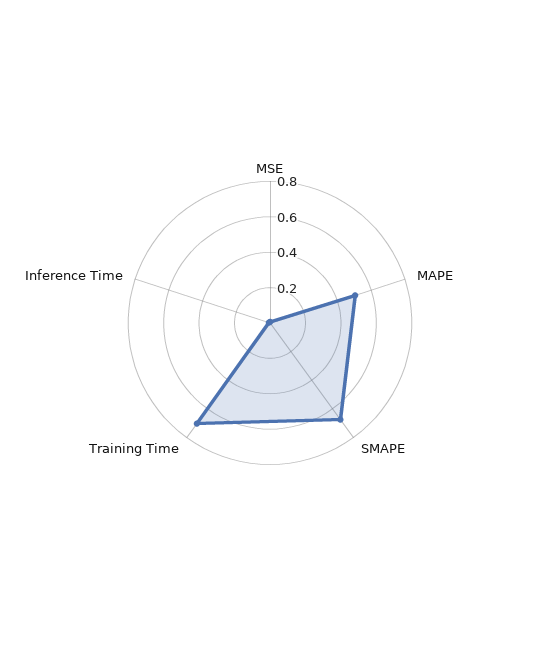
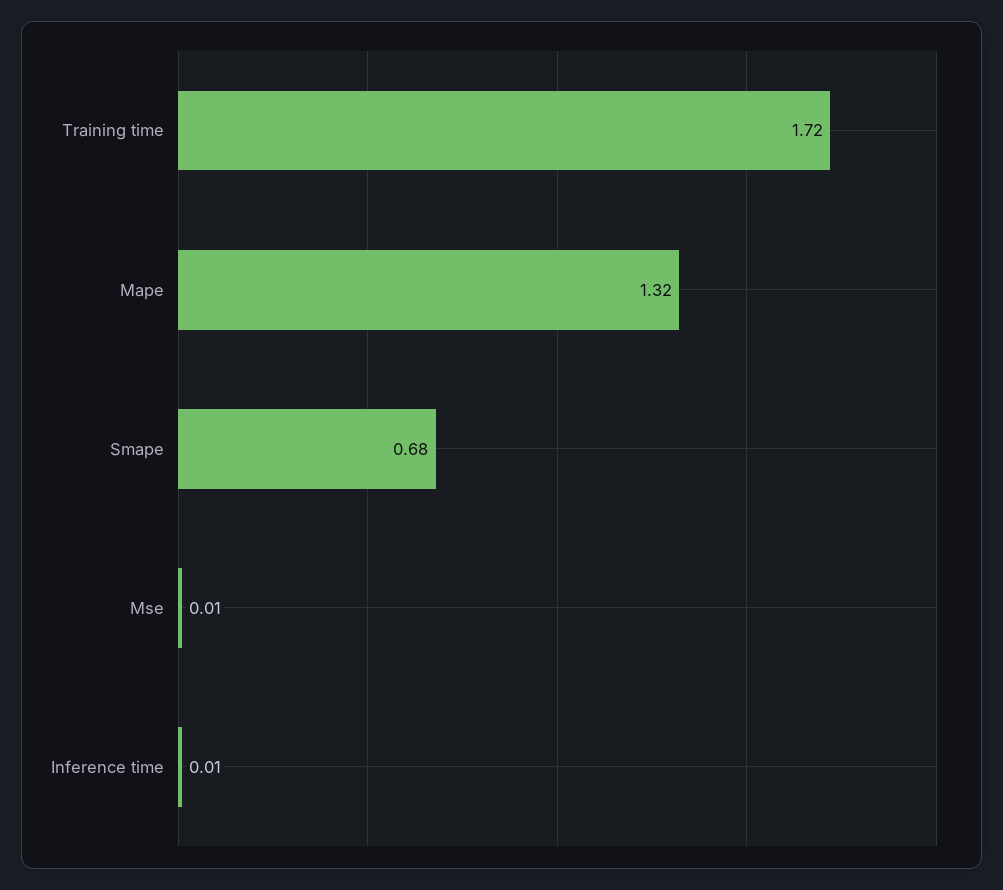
  {
    "MSE": 0.01,
-   "MAPE": 0.5,
+   "MAPE": 1.32,
    "SMAPE": 0.68,
-   "Training Time": 0.7,
+   "Training Time": 1.72,
    "Inference Time": 0.01
  }

